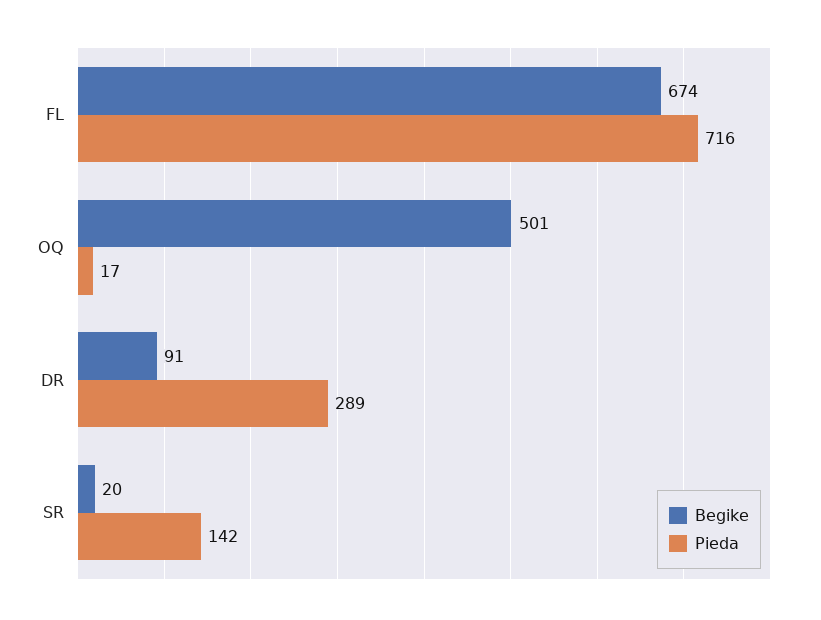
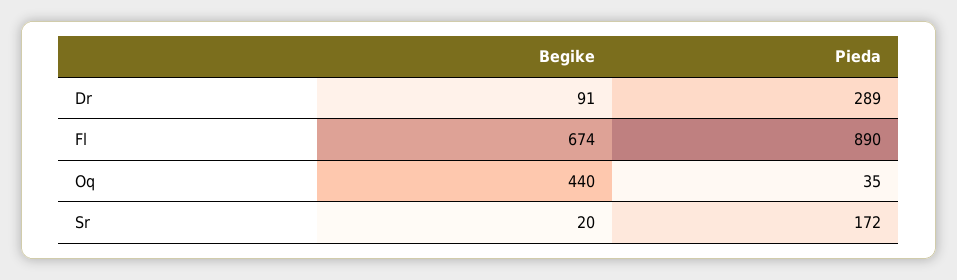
  {
    "Begike": {
      "FL": 674,
-     "OQ": 501,
+     "OQ": 440,
      "DR": 91,
      "SR": 20
    },
    "Pieda": {
-     "FL": 716,
+     "FL": 890,
-     "OQ": 17,
+     "OQ": 35,
      "DR": 289,
-     "SR": 142
+     "SR": 172
    }
  }

